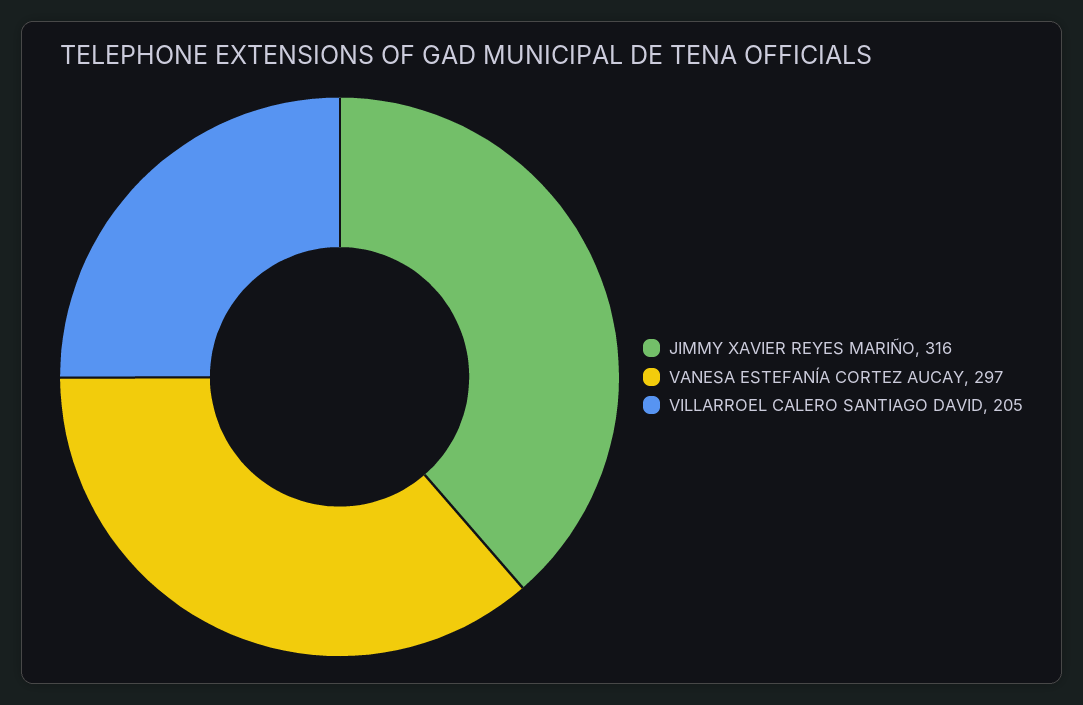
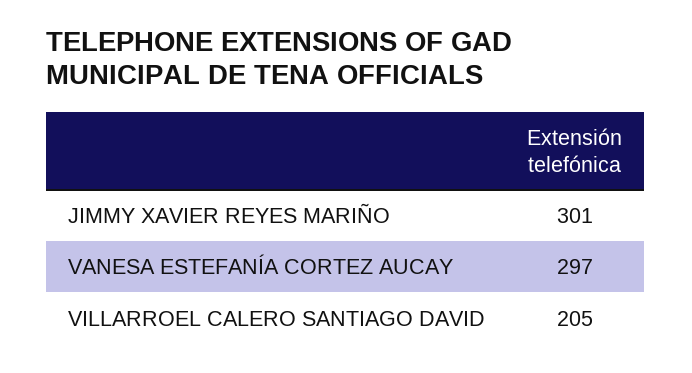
  {
-   "JIMMY XAVIER REYES MARIÑO": 316,
+   "JIMMY XAVIER REYES MARIÑO": 301,
    "VANESA ESTEFANÍA CORTEZ AUCAY": 297,
    "VILLARROEL CALERO SANTIAGO DAVID": 205
  }

